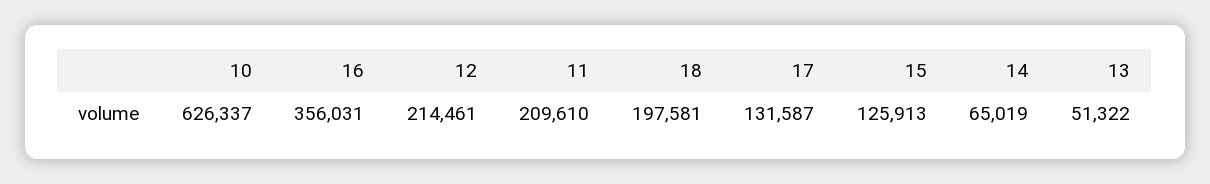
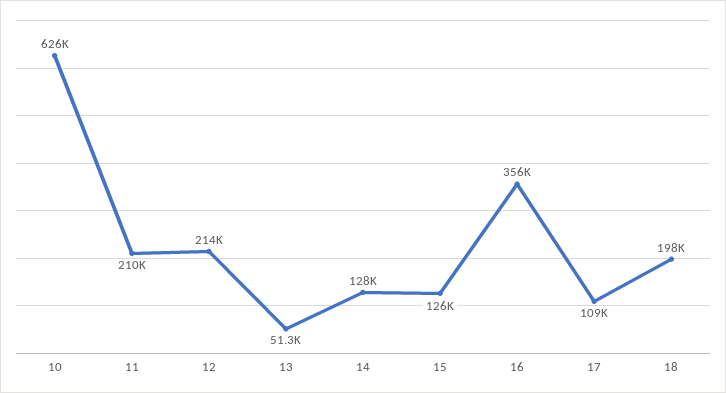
  {
    "10": 626337,
    "16": 356031,
    "12": 214461,
    "11": 209610,
    "18": 197581,
-   "17": 131587,
+   "17": 109000,
    "15": 125913,
-   "14": 65019,
+   "14": 128000,
    "13": 51322
  }

